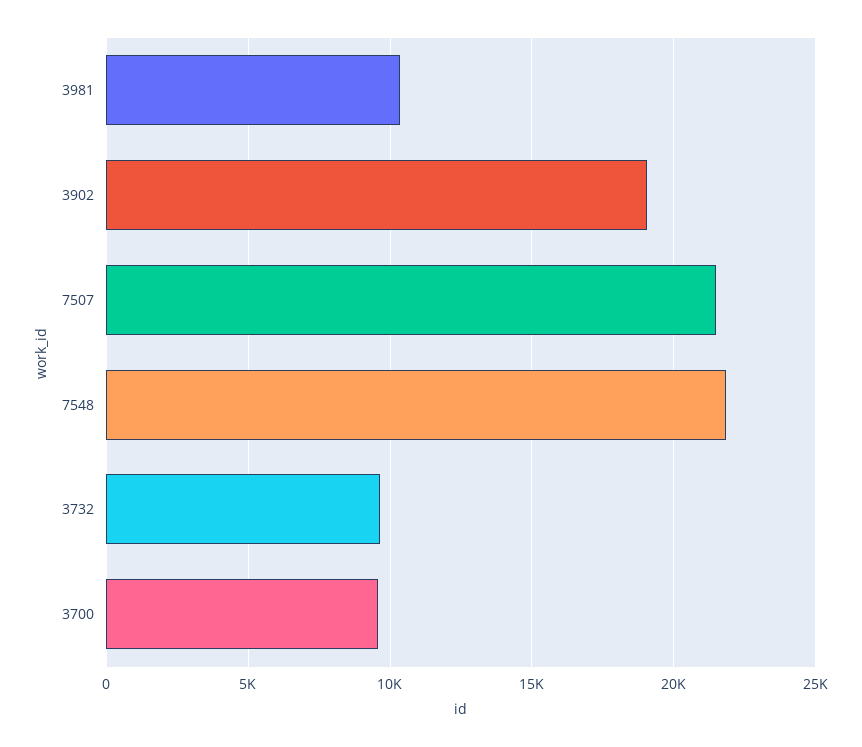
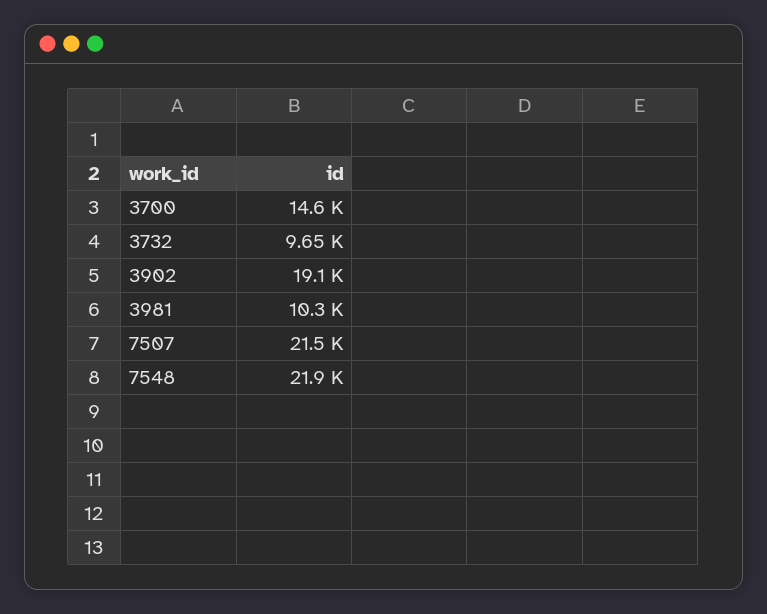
  {
    "3981": 10300,
    "3902": 19100,
    "7507": 21500,
    "7548": 21900,
    "3732": 9650,
-   "3700": 9500
+   "3700": 14600
  }

